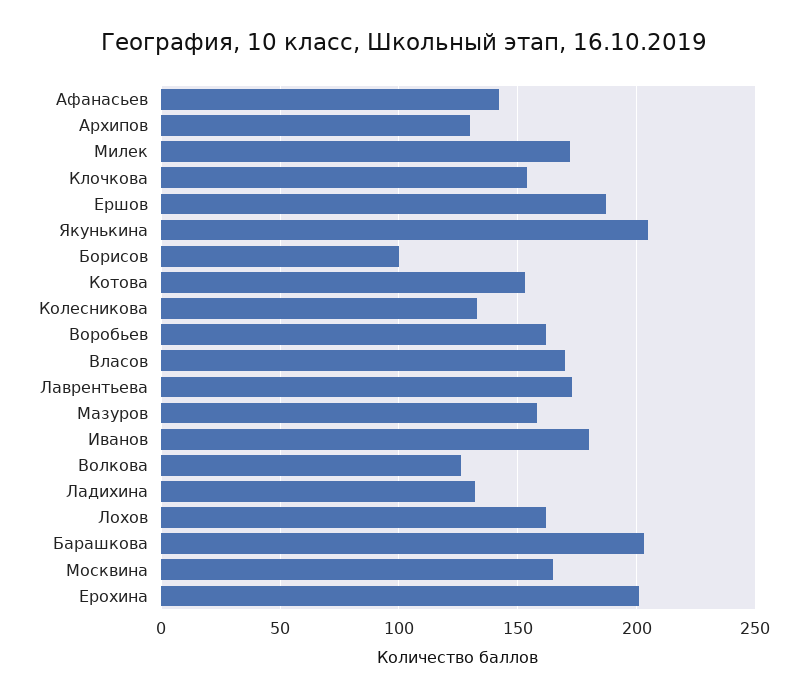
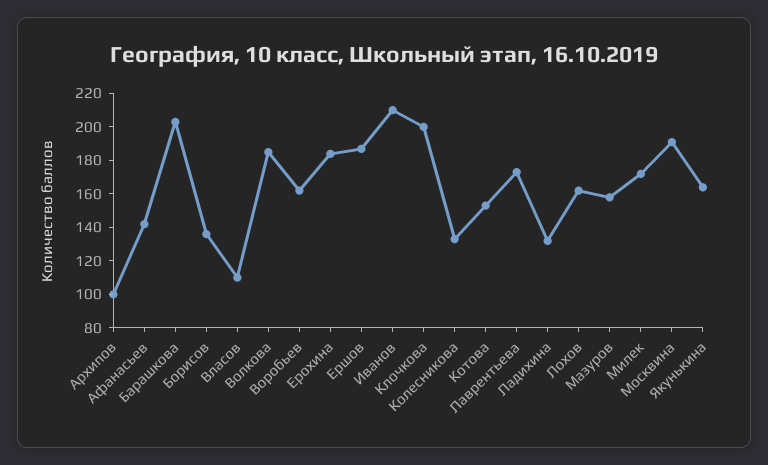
  {
    "Афанасьев": 140,
-   "Архипов": 130,
+   "Архипов": 100,
    "Милек": 170,
-   "Клочкова": 155,
+   "Клочкова": 200,
    "Ершов": 185,
-   "Якунькина": 205,
+   "Якунькина": 165,
-   "Борисов": 100,
+   "Борисов": 135,
    "Котова": 155,
    "Колесникова": 135,
    "Воробьев": 160,
-   "Власов": 170,
+   "Власов": 110,
    "Лаврентьева": 175,
    "Мазуров": 160,
-   "Иванов": 180,
+   "Иванов": 210,
-   "Волкова": 125,
+   "Волкова": 185,
    "Ладихина": 130,
    "Лохов": 160,
    "Барашкова": 205,
-   "Москвина": 165,
+   "Москвина": 190,
-   "Ерохина": 200
+   "Ерохина": 185
  }

